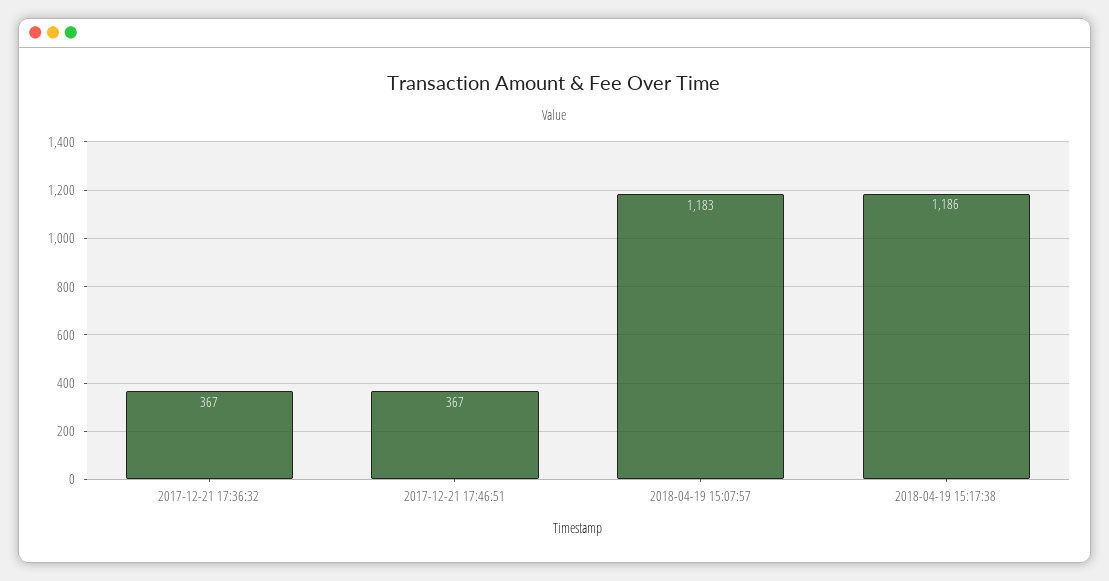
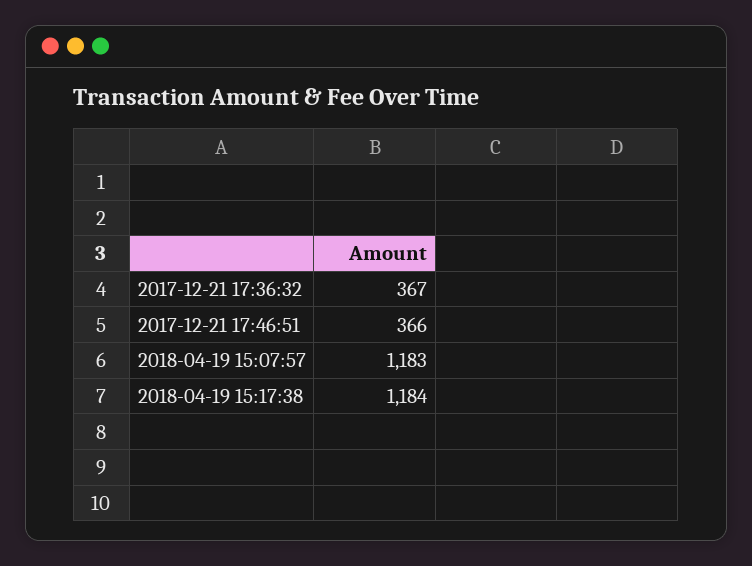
  {
    "2017-12-21 17:36:32": 367,
-   "2017-12-21 17:46:51": 367,
+   "2017-12-21 17:46:51": 366,
    "2018-04-19 15:07:57": 1183,
-   "2018-04-19 15:17:38": 1186
+   "2018-04-19 15:17:38": 1184
  }

